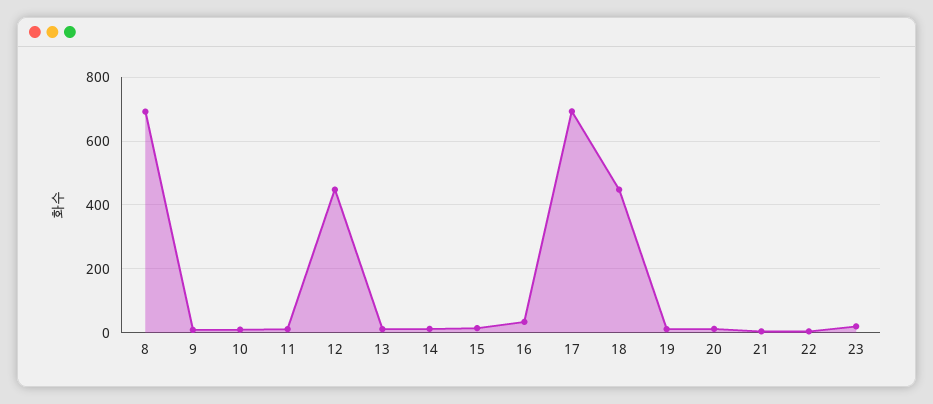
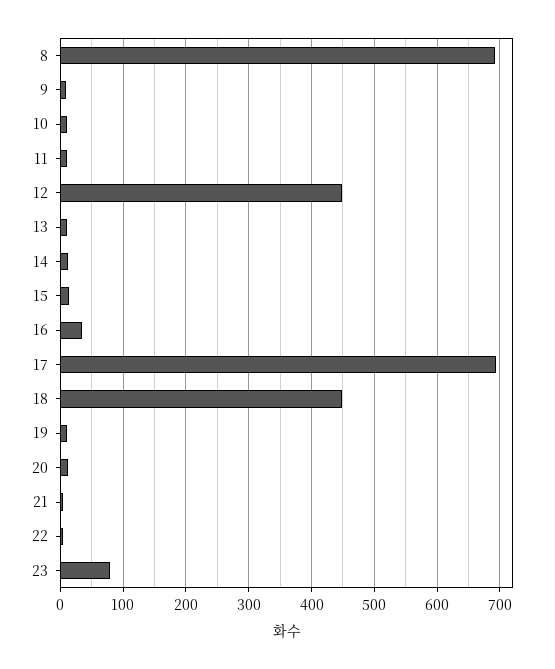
  {
    "8": 690,
    "9": 10,
    "10": 10,
    "11": 10,
    "12": 450,
    "13": 10,
    "14": 10,
    "15": 10,
    "16": 30,
    "17": 690,
    "18": 450,
    "19": 10,
    "20": 10,
    "21": 0,
    "22": 0,
-   "23": 20
+   "23": 80
  }

